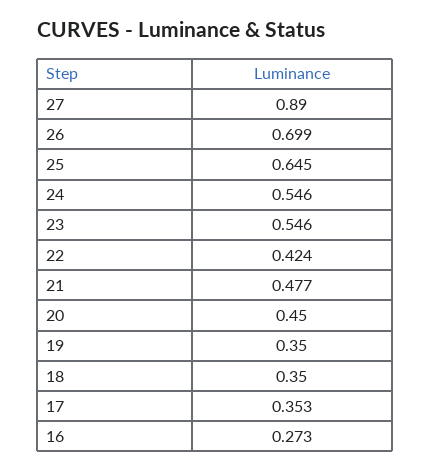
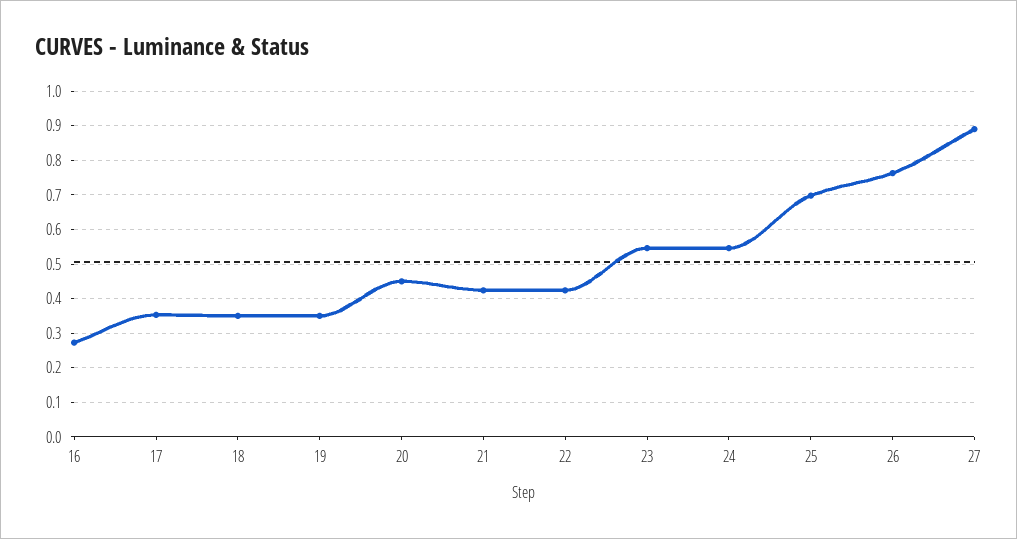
  {
    "27": 0.89,
-   "26": 0.699,
+   "26": 0.76,
-   "25": 0.645,
+   "25": 0.7,
    "24": 0.546,
    "23": 0.546,
    "22": 0.424,
-   "21": 0.477,
+   "21": 0.42,
    "20": 0.45,
    "19": 0.35,
    "18": 0.35,
    "17": 0.353,
    "16": 0.273
  }

